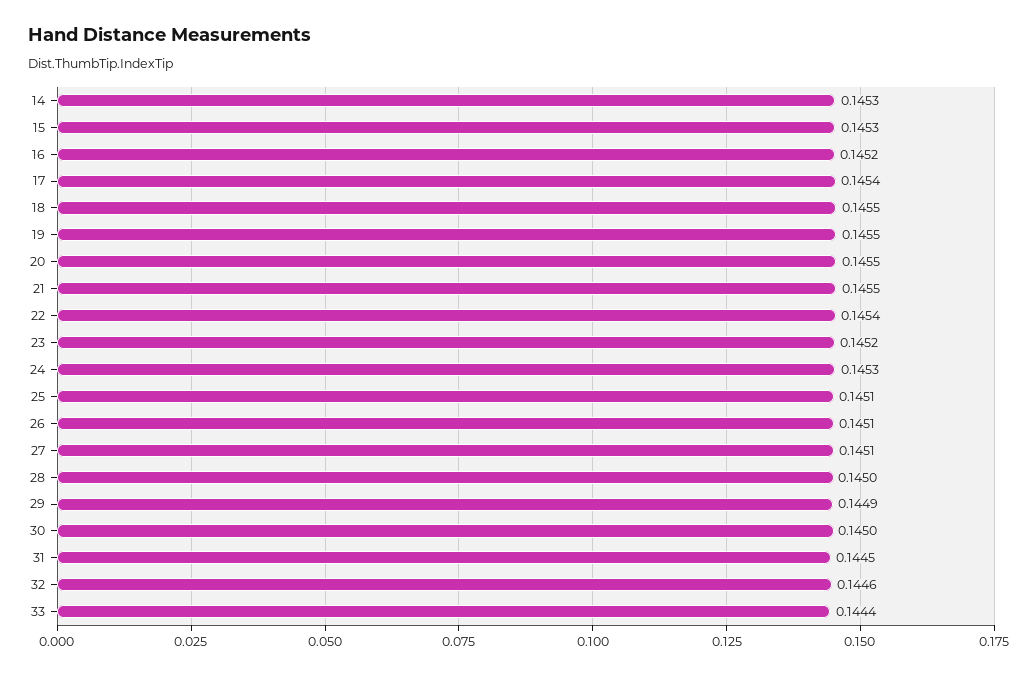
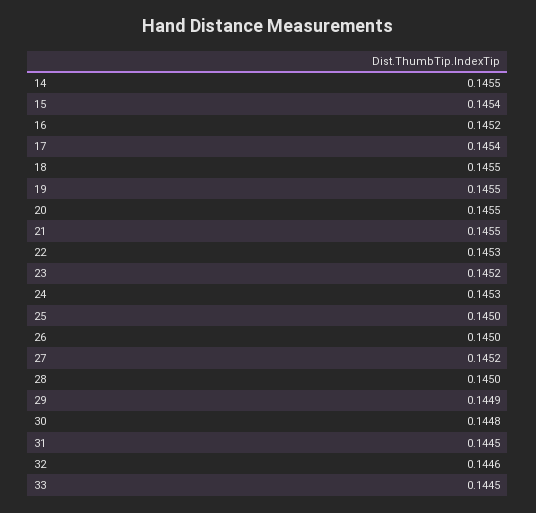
  {
-   "14": 0.1453,
+   "14": 0.1455,
-   "15": 0.1453,
+   "15": 0.1454,
    "16": 0.1452,
    "17": 0.1454,
    "18": 0.1455,
    "19": 0.1455,
    "20": 0.1455,
    "21": 0.1455,
-   "22": 0.1454,
+   "22": 0.1453,
    "23": 0.1452,
    "24": 0.1453,
-   "25": 0.1451,
+   "25": 0.145,
-   "26": 0.1451,
+   "26": 0.145,
-   "27": 0.1451,
+   "27": 0.1452,
    "28": 0.145,
    "29": 0.1449,
-   "30": 0.145,
+   "30": 0.1448,
    "31": 0.1445,
    "32": 0.1446,
-   "33": 0.1444
+   "33": 0.1445
  }

